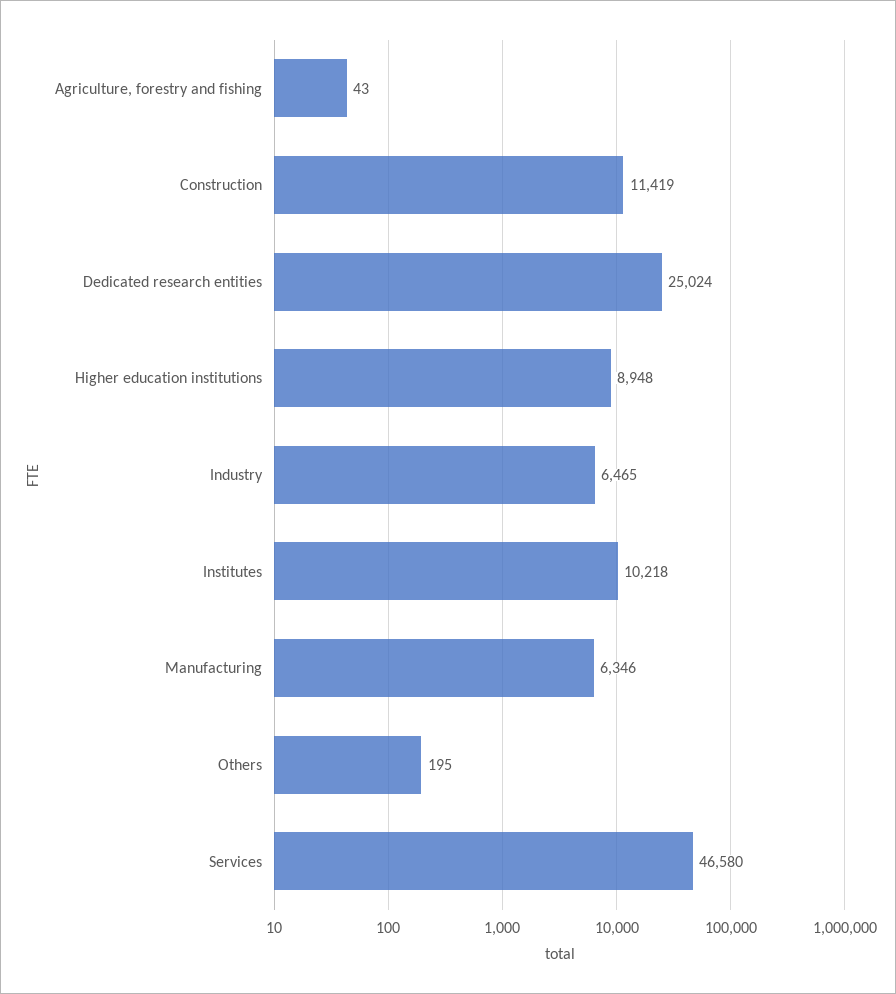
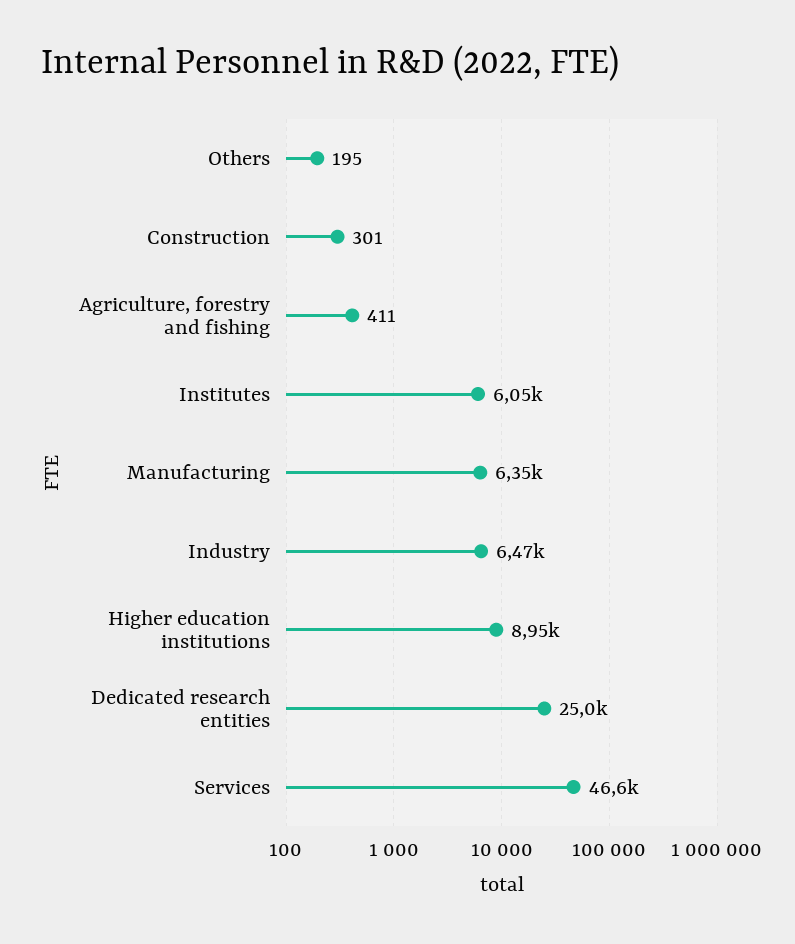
  {
-   "Agriculture, forestry and fishing": 43,
+   "Agriculture, forestry and fishing": 411,
-   "Construction": 11419,
+   "Construction": 301,
    "Dedicated research entities": 25024,
    "Higher education institutions": 8948,
    "Industry": 6465,
-   "Institutes": 10218,
+   "Institutes": 6050,
    "Manufacturing": 6346,
    "Others": 195,
    "Services": 46580
  }

